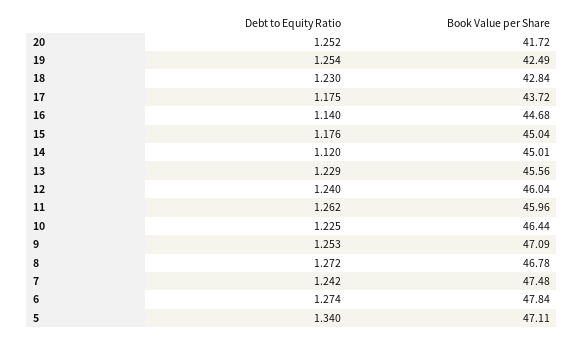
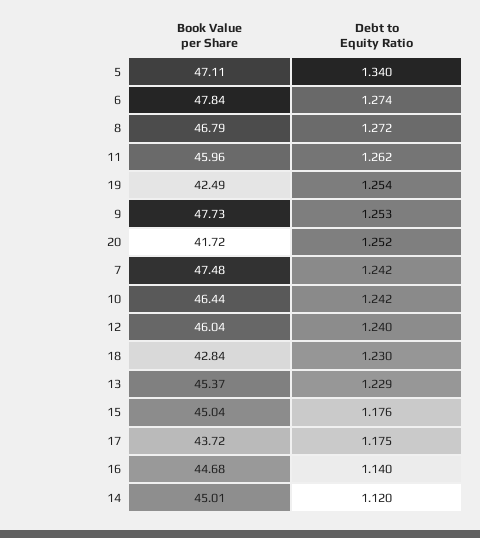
  {
    "Debt to Equity Ratio": {
      "20": 1.252,
      "19": 1.254,
      "18": 1.23,
      "17": 1.175,
      "16": 1.14,
      "15": 1.176,
      "14": 1.12,
      "13": 1.229,
      "12": 1.24,
      "11": 1.262,
-     "10": 1.225,
+     "10": 1.242,
      "9": 1.253,
      "8": 1.272,
      "7": 1.242,
      "6": 1.274,
      "5": 1.34
    },
    "Book Value per Share": {
      "20": 41.72,
      "19": 42.49,
      "18": 42.84,
      "17": 43.72,
      "16": 44.68,
      "15": 45.04,
      "14": 45.01,
-     "13": 45.56,
+     "13": 45.37,
      "12": 46.04,
      "11": 45.96,
      "10": 46.44,
-     "9": 47.09,
+     "9": 47.73,
-     "8": 46.78,
+     "8": 46.79,
      "7": 47.48,
      "6": 47.84,
      "5": 47.11
    }
  }

